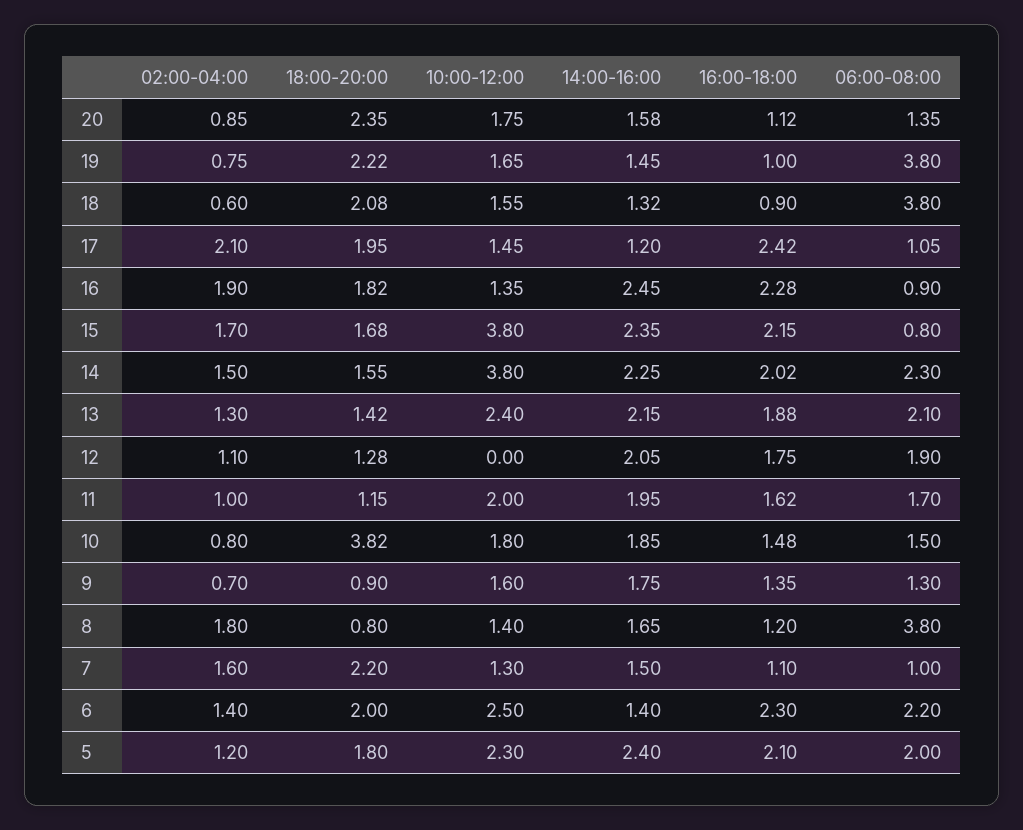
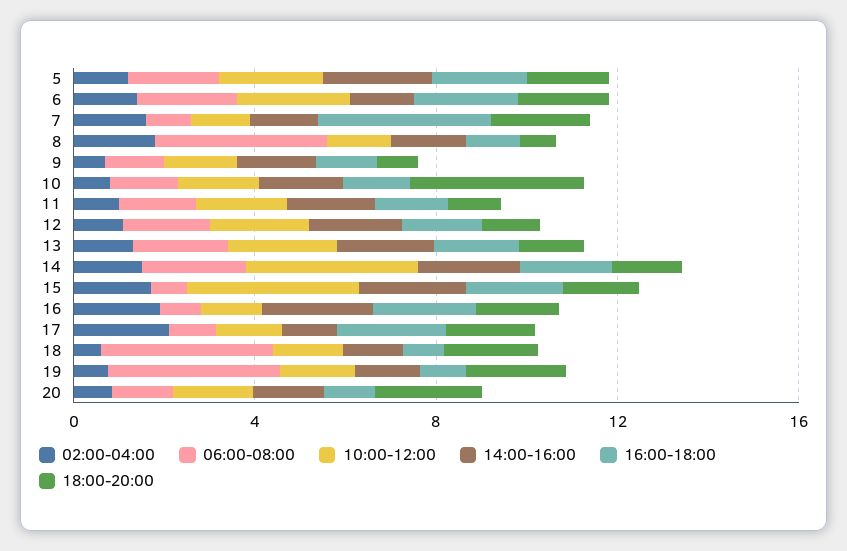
  {
    "02:00-04:00": {
      "20": 0.85,
      "19": 0.75,
      "18": 0.6,
      "17": 2.1,
      "16": 1.9,
      "15": 1.7,
      "14": 1.5,
      "13": 1.3,
      "12": 1.1,
      "11": 1,
      "10": 0.8,
      "9": 0.7,
      "8": 1.8,
      "7": 1.6,
      "6": 1.4,
      "5": 1.2
    },
    "18:00-20:00": {
      "20": 2.35,
      "19": 2.22,
      "18": 2.08,
      "17": 1.95,
      "16": 1.82,
      "15": 1.68,
      "14": 1.55,
      "13": 1.42,
      "12": 1.28,
      "11": 1.15,
      "10": 3.82,
      "9": 0.9,
      "8": 0.8,
      "7": 2.2,
      "6": 2,
      "5": 1.8
    },
    "10:00-12:00": {
      "20": 1.75,
      "19": 1.65,
      "18": 1.55,
      "17": 1.45,
      "16": 1.35,
      "15": 3.8,
      "14": 3.8,
      "13": 2.4,
-     "12": 0,
+     "12": 2,
      "11": 2,
      "10": 1.8,
      "9": 1.6,
      "8": 1.4,
      "7": 1.3,
      "6": 2.5,
      "5": 2.3
    },
    "14:00-16:00": {
      "20": 1.58,
      "19": 1.45,
      "18": 1.32,
      "17": 1.2,
      "16": 2.45,
      "15": 2.35,
      "14": 2.25,
      "13": 2.15,
      "12": 2.05,
      "11": 1.95,
      "10": 1.85,
      "9": 1.75,
      "8": 1.65,
      "7": 1.5,
      "6": 1.4,
      "5": 2.4
    },
    "16:00-18:00": {
      "20": 1.12,
      "19": 1,
      "18": 0.9,
      "17": 2.42,
      "16": 2.28,
      "15": 2.15,
      "14": 2.02,
      "13": 1.88,
      "12": 1.75,
      "11": 1.62,
      "10": 1.48,
      "9": 1.35,
      "8": 1.2,
-     "7": 1.1,
+     "7": 4,
      "6": 2.3,
      "5": 2.1
    },
    "06:00-08:00": {
      "20": 1.35,
      "19": 3.8,
      "18": 3.8,
      "17": 1.05,
      "16": 0.9,
      "15": 0.8,
      "14": 2.3,
      "13": 2.1,
      "12": 1.9,
      "11": 1.7,
      "10": 1.5,
      "9": 1.3,
      "8": 3.8,
      "7": 1,
      "6": 2.2,
      "5": 2
    }
  }

